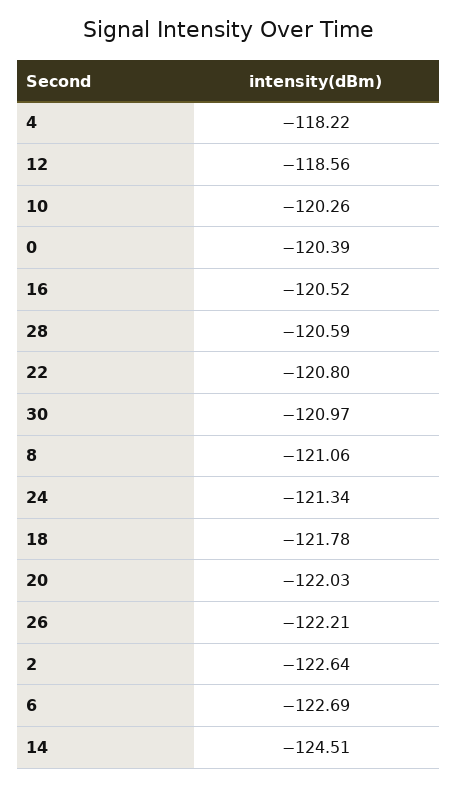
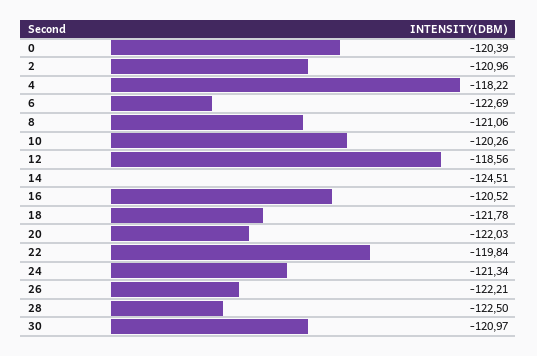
  {
    "4": -118.22,
    "12": -118.56,
    "10": -120.26,
    "0": -120.39,
    "16": -120.52,
-   "28": -120.59,
+   "28": -122.5,
-   "22": -120.8,
+   "22": -119.84,
    "30": -120.97,
    "8": -121.06,
    "24": -121.34,
    "18": -121.78,
    "20": -122.03,
    "26": -122.21,
-   "2": -122.64,
+   "2": -120.96,
    "6": -122.69,
    "14": -124.51
  }

